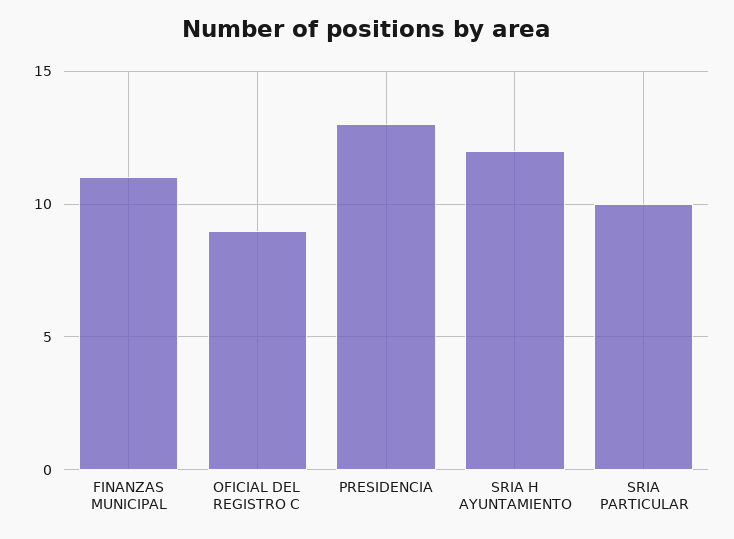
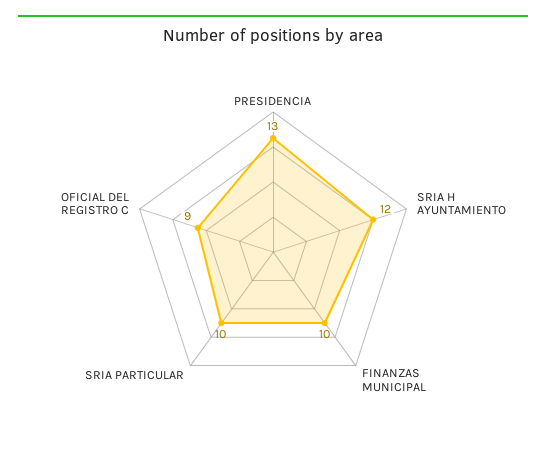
  {
-   "FINANZAS MUNICIPAL": 11,
+   "FINANZAS MUNICIPAL": 10,
    "OFICIAL DEL REGISTRO C": 9,
    "PRESIDENCIA": 13,
    "SRIA H AYUNTAMIENTO": 12,
    "SRIA PARTICULAR": 10
  }

